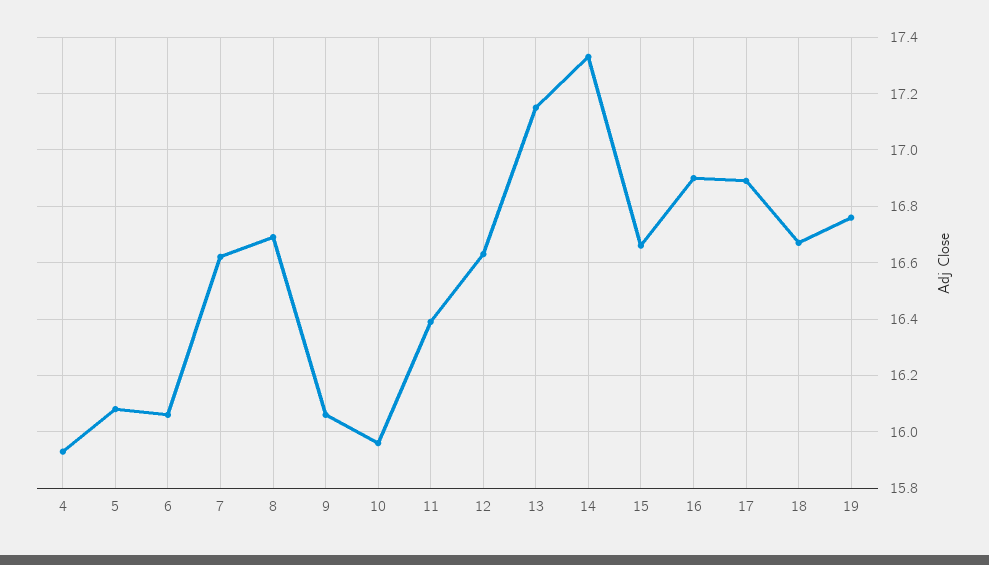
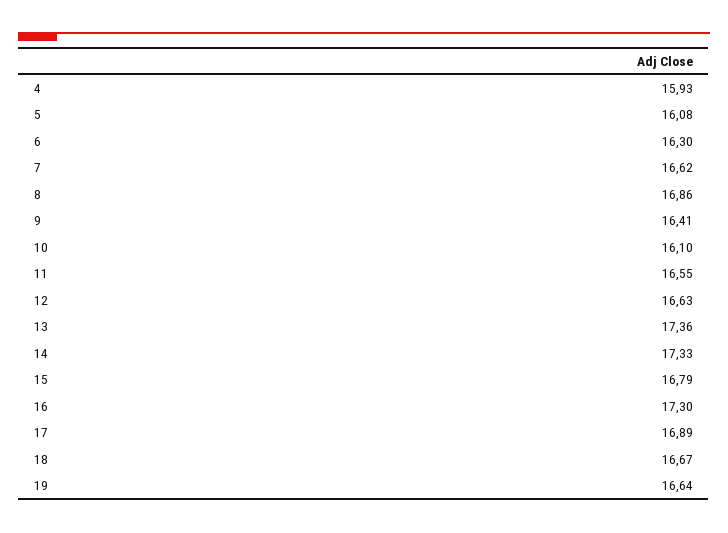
  {
    "4": 15.93,
    "5": 16.08,
-   "6": 16.05,
+   "6": 16.3,
    "7": 16.62,
-   "8": 16.7,
+   "8": 16.86,
-   "9": 16.05,
+   "9": 16.41,
-   "10": 15.95,
+   "10": 16.1,
-   "11": 16.4,
+   "11": 16.55,
    "12": 16.63,
-   "13": 17.15,
+   "13": 17.36,
    "14": 17.33,
-   "15": 16.65,
+   "15": 16.79,
-   "16": 16.9,
+   "16": 17.3,
    "17": 16.89,
    "18": 16.67,
-   "19": 16.75
+   "19": 16.64
  }

